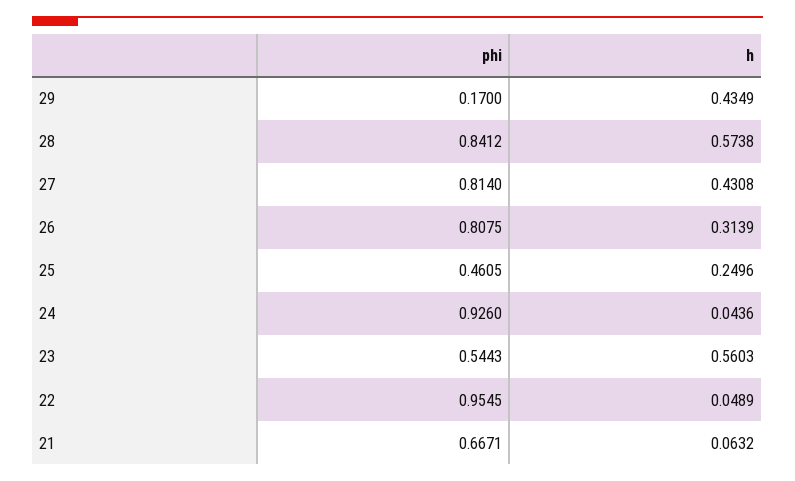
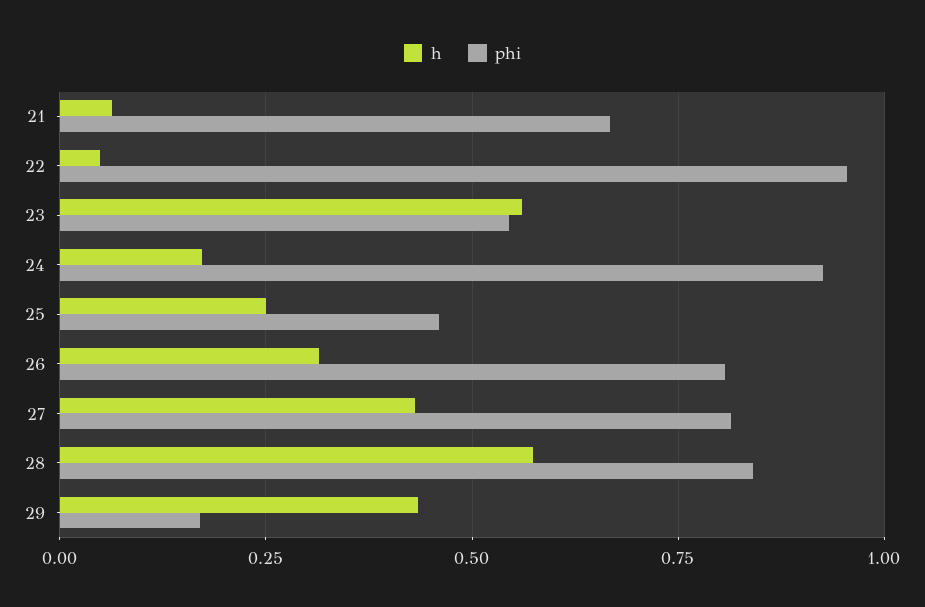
  {
    "phi": {
      "29": 0.17,
      "28": 0.8412,
      "27": 0.814,
      "26": 0.8075,
      "25": 0.4605,
      "24": 0.926,
      "23": 0.5443,
      "22": 0.9545,
      "21": 0.6671
    },
    "h": {
      "29": 0.4349,
      "28": 0.5738,
      "27": 0.4308,
      "26": 0.3139,
      "25": 0.2496,
-     "24": 0.0436,
+     "24": 0.175,
      "23": 0.5603,
      "22": 0.0489,
      "21": 0.0632
    }
  }

